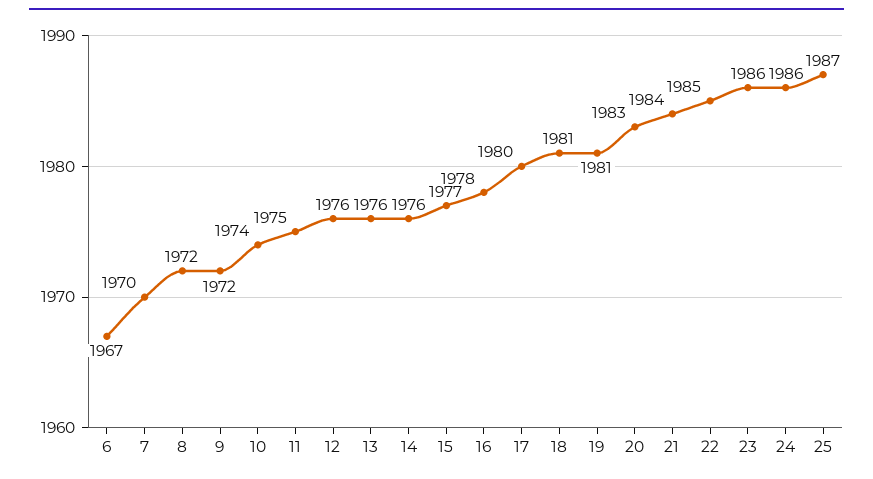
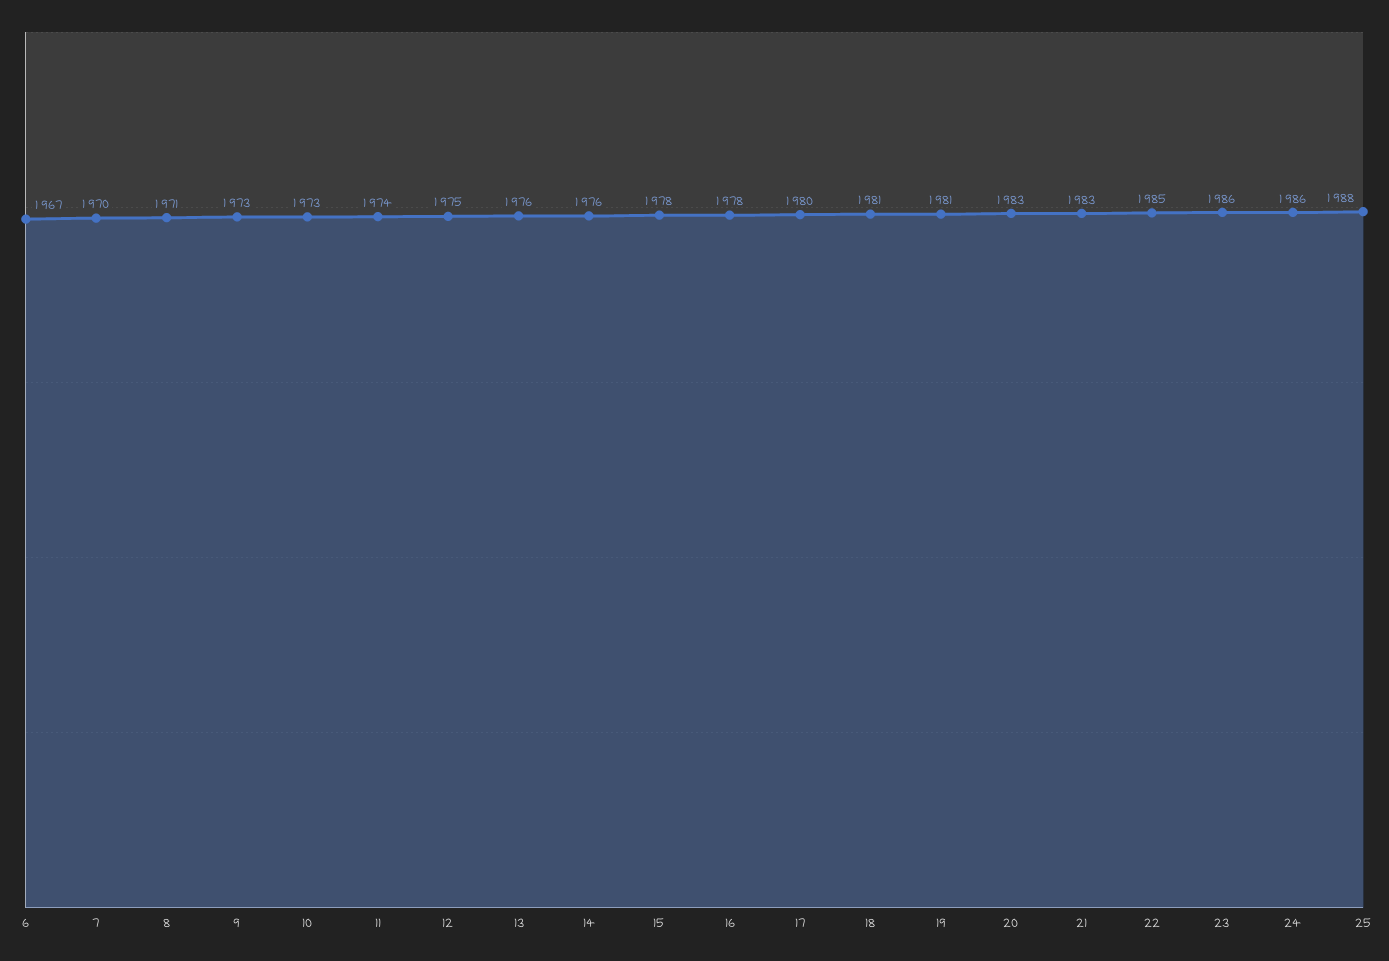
  {
    "6": 1967,
    "7": 1970,
-   "8": 1972,
+   "8": 1971,
-   "9": 1972,
+   "9": 1973,
-   "10": 1974,
+   "10": 1973,
-   "11": 1975,
+   "11": 1974,
-   "12": 1976,
+   "12": 1975,
    "13": 1976,
    "14": 1976,
-   "15": 1977,
+   "15": 1978,
    "16": 1978,
    "17": 1980,
    "18": 1981,
    "19": 1981,
    "20": 1983,
-   "21": 1984,
+   "21": 1983,
    "22": 1985,
    "23": 1986,
    "24": 1986,
-   "25": 1987
+   "25": 1988
  }

